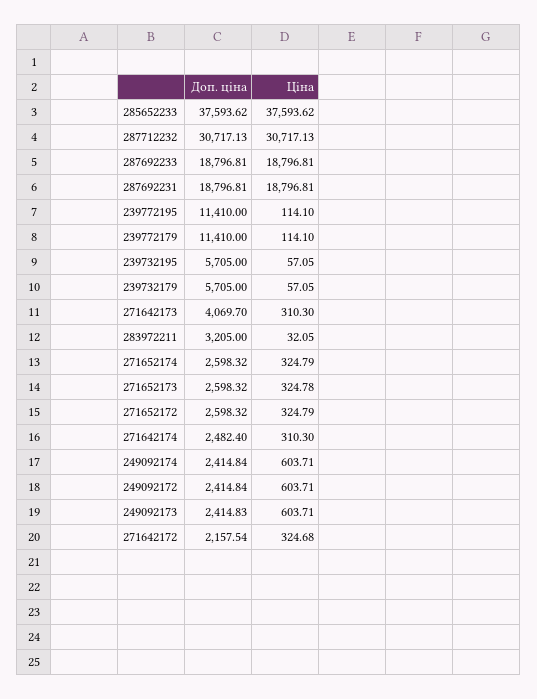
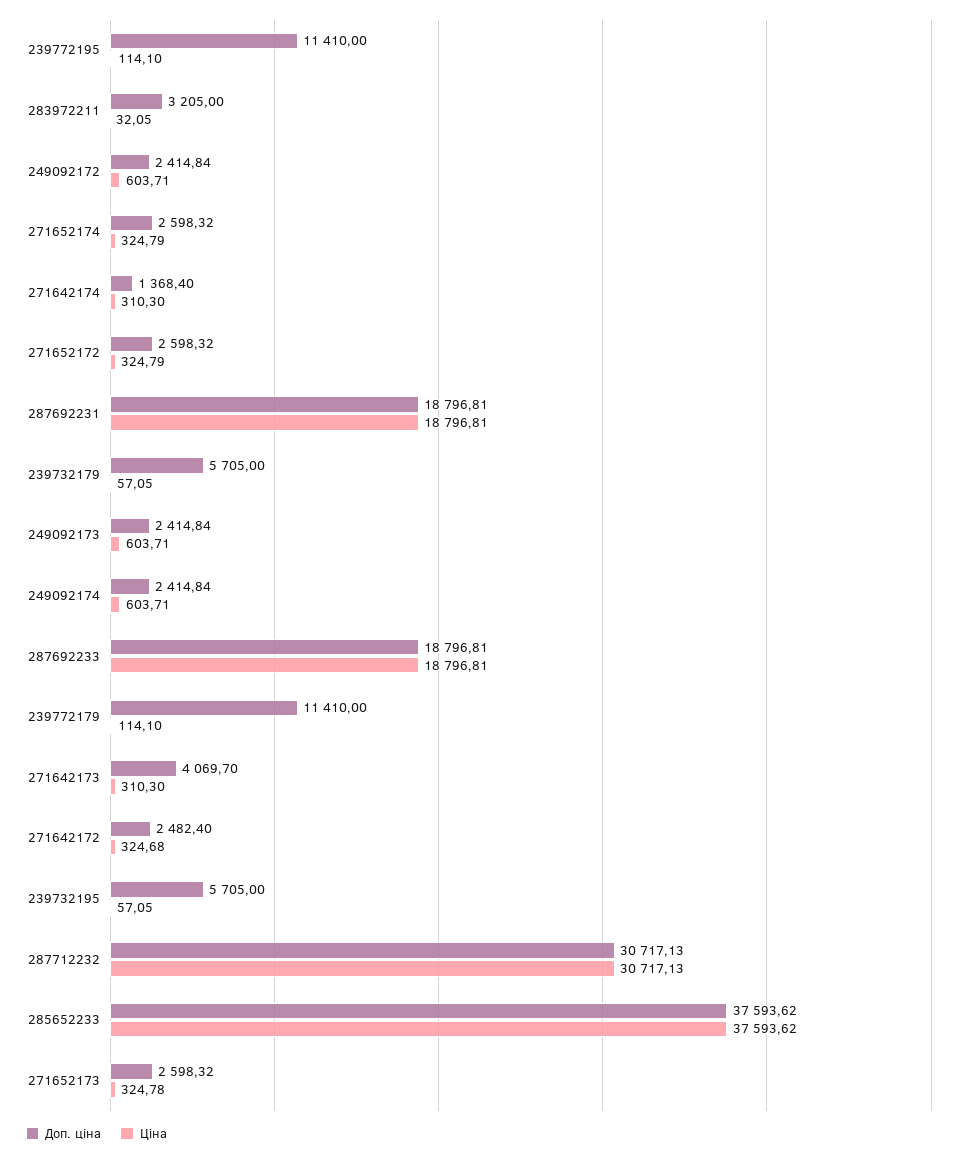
  {
    "Доп. ціна": {
      "285652233": 37593.62,
      "287712232": 30717.13,
      "287692233": 18796.81,
      "287692231": 18796.81,
      "239772195": 11410,
      "239772179": 11410,
      "239732195": 5705,
      "239732179": 5705,
      "271642173": 4069.7,
      "283972211": 3205,
      "271652174": 2598.32,
      "271652173": 2598.32,
      "271652172": 2598.32,
-     "271642174": 2482.4,
+     "271642174": 1368.4,
      "249092174": 2414.84,
      "249092172": 2414.84,
-     "249092173": 2414.83,
+     "249092173": 2414.84,
-     "271642172": 2157.54
+     "271642172": 2482.4
    },
    "Ціна": {
      "285652233": 37593.62,
      "287712232": 30717.13,
      "287692233": 18796.81,
      "287692231": 18796.81,
      "239772195": 114.1,
      "239772179": 114.1,
      "239732195": 57.05,
      "239732179": 57.05,
      "271642173": 310.3,
      "283972211": 32.05,
      "271652174": 324.79,
      "271652173": 324.78,
      "271652172": 324.79,
      "271642174": 310.3,
      "249092174": 603.71,
      "249092172": 603.71,
      "249092173": 603.71,
      "271642172": 324.68
    }
  }

